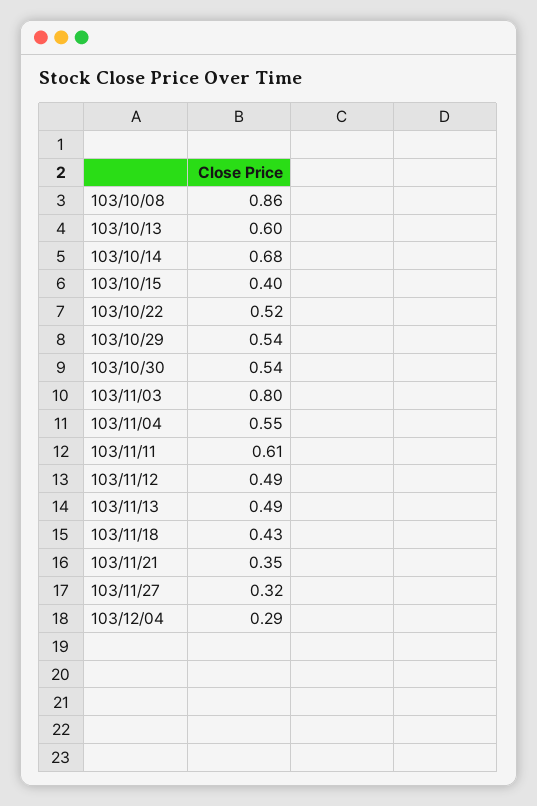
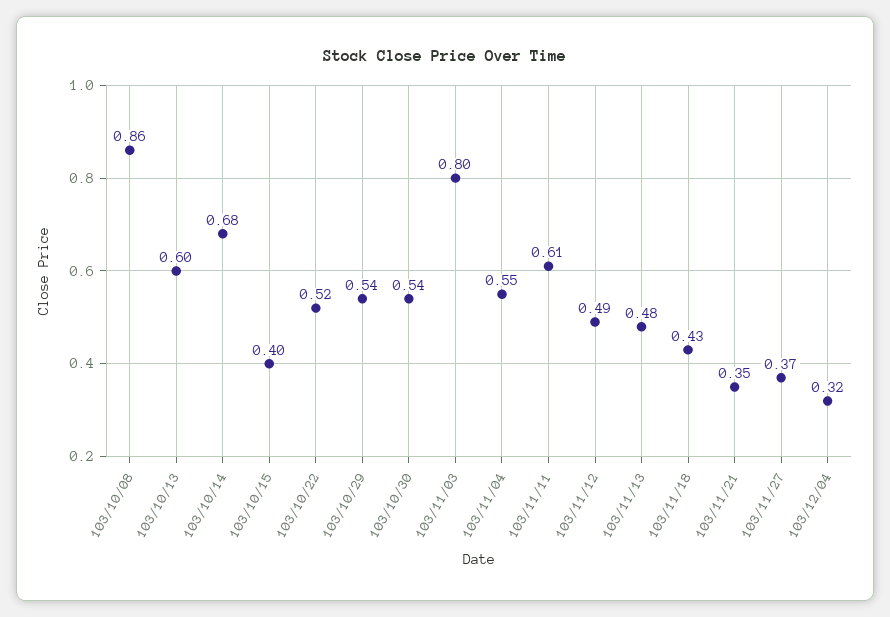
  {
    "103/10/08": 0.86,
    "103/10/13": 0.6,
    "103/10/14": 0.68,
    "103/10/15": 0.4,
    "103/10/22": 0.52,
    "103/10/29": 0.54,
    "103/10/30": 0.54,
    "103/11/03": 0.8,
    "103/11/04": 0.55,
    "103/11/11": 0.61,
    "103/11/12": 0.49,
-   "103/11/13": 0.49,
+   "103/11/13": 0.48,
    "103/11/18": 0.43,
    "103/11/21": 0.35,
-   "103/11/27": 0.32,
+   "103/11/27": 0.37,
-   "103/12/04": 0.29
+   "103/12/04": 0.32
  }

